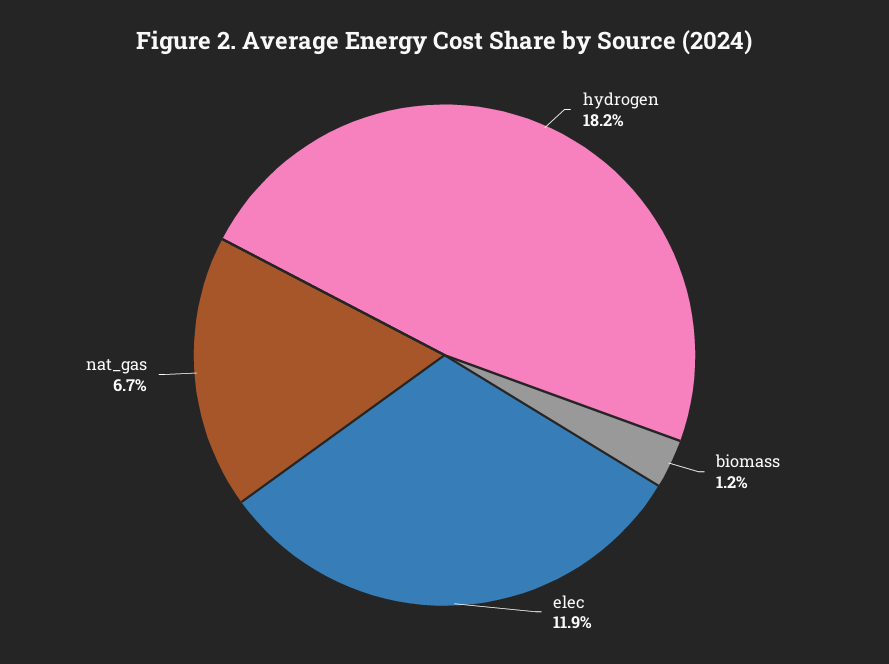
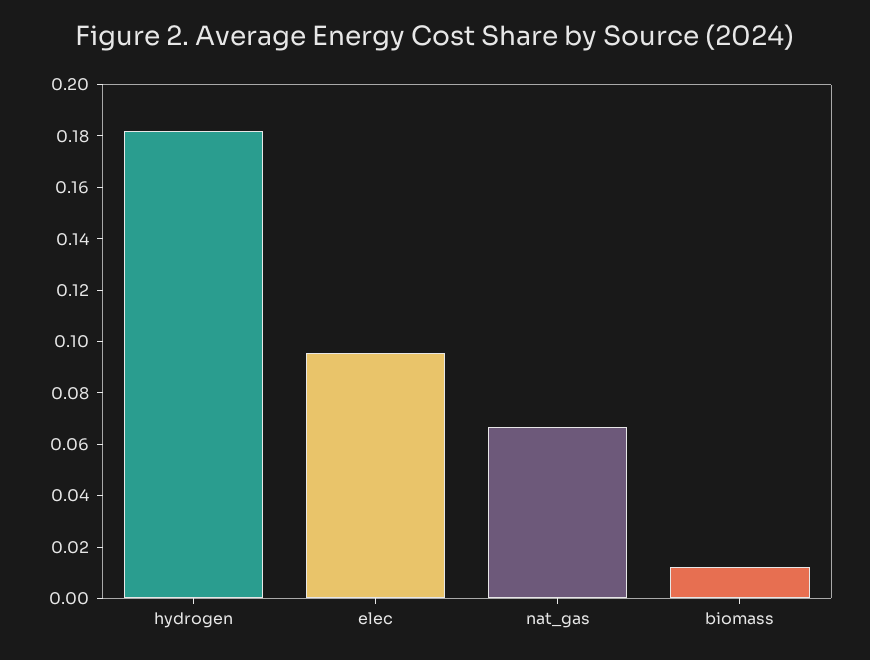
  {
    "hydrogen": 0.182,
    "biomass": 0.012,
-   "elec": 0.119,
+   "elec": 0.095,
    "nat_gas": 0.067
  }

